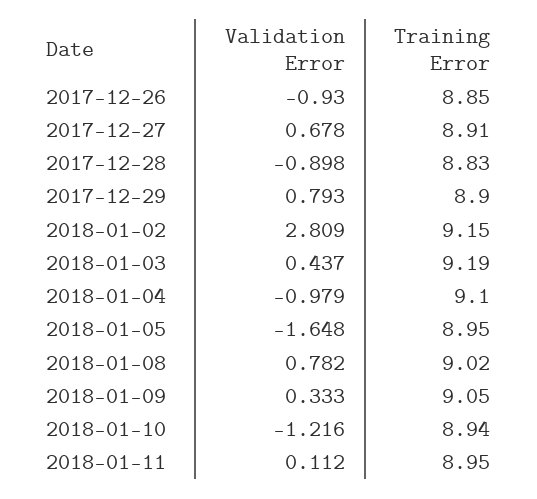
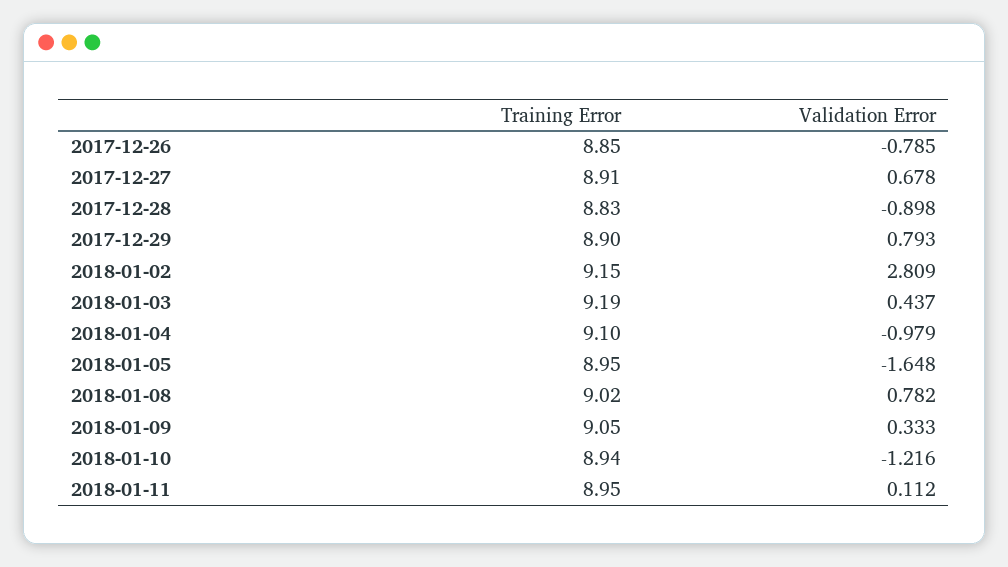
  {
    "Validation Error": {
-     "2017-12-26": -0.93,
+     "2017-12-26": -0.785,
      "2017-12-27": 0.678,
      "2017-12-28": -0.898,
      "2017-12-29": 0.793,
      "2018-01-02": 2.809,
      "2018-01-03": 0.437,
      "2018-01-04": -0.979,
      "2018-01-05": -1.648,
      "2018-01-08": 0.782,
      "2018-01-09": 0.333,
      "2018-01-10": -1.216,
      "2018-01-11": 0.112
    },
    "Training Error": {
      "2017-12-26": 8.85,
      "2017-12-27": 8.91,
      "2017-12-28": 8.83,
      "2017-12-29": 8.9,
      "2018-01-02": 9.15,
      "2018-01-03": 9.19,
      "2018-01-04": 9.1,
      "2018-01-05": 8.95,
      "2018-01-08": 9.02,
      "2018-01-09": 9.05,
      "2018-01-10": 8.94,
      "2018-01-11": 8.95
    }
  }

